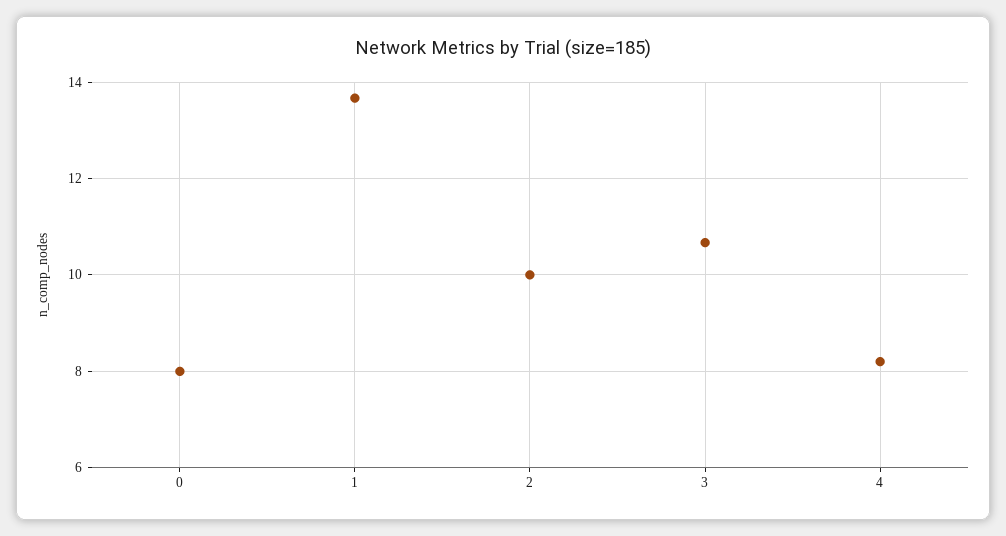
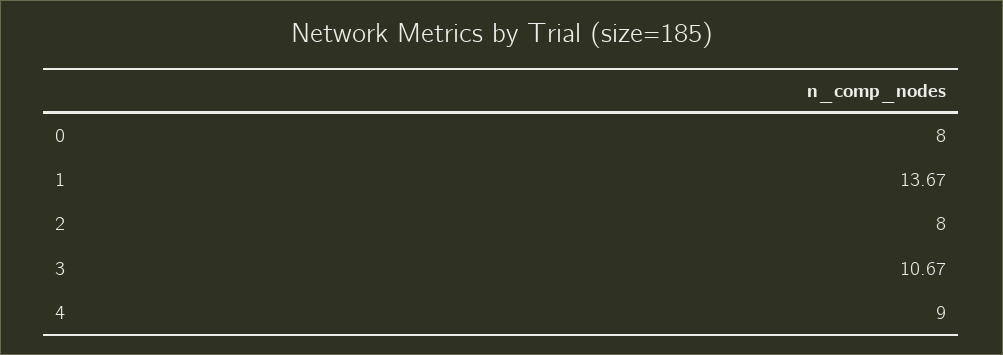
  {
    "0": 8,
    "1": 13.67,
-   "2": 10,
+   "2": 8,
    "3": 10.67,
-   "4": 8.2
+   "4": 9
  }

